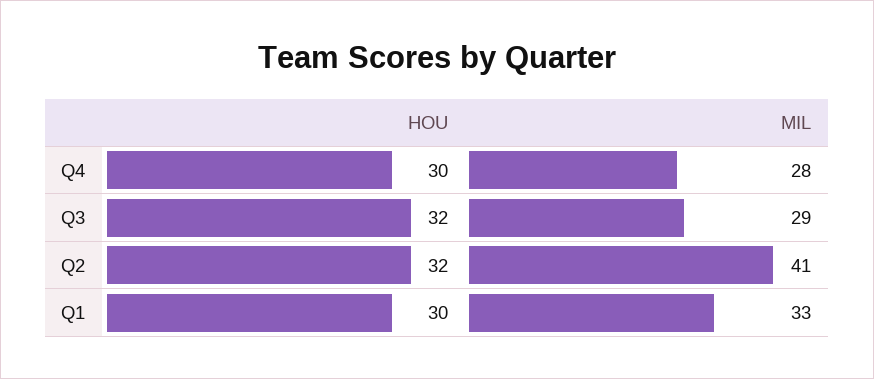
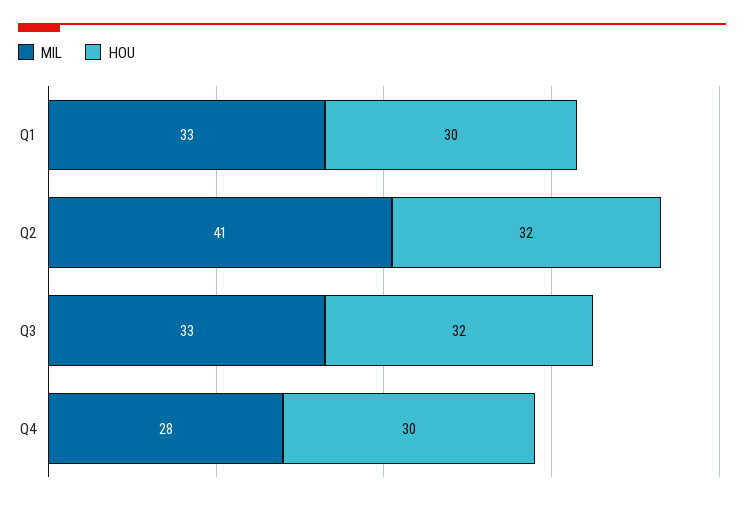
  {
    "HOU": {
      "Q4": 30,
      "Q3": 32,
      "Q2": 32,
      "Q1": 30
    },
    "MIL": {
      "Q4": 28,
-     "Q3": 29,
+     "Q3": 33,
      "Q2": 41,
      "Q1": 33
    }
  }

